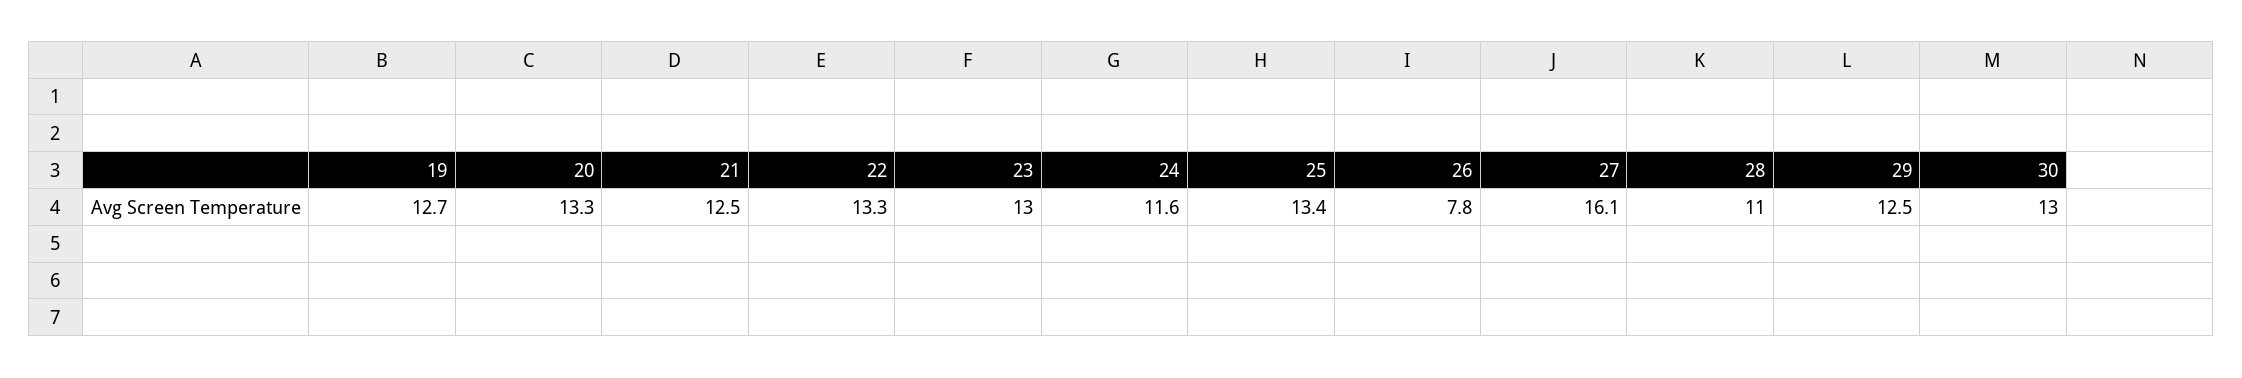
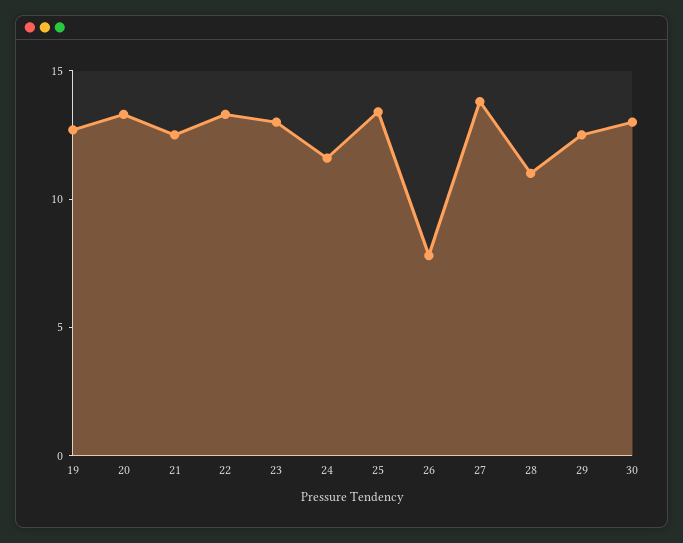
  {
    "19": 12.7,
    "20": 13.3,
    "21": 12.5,
    "22": 13.3,
    "23": 13,
    "24": 11.6,
    "25": 13.4,
    "26": 7.8,
-   "27": 16.1,
+   "27": 14,
    "28": 11,
    "29": 12.5,
    "30": 13
  }

